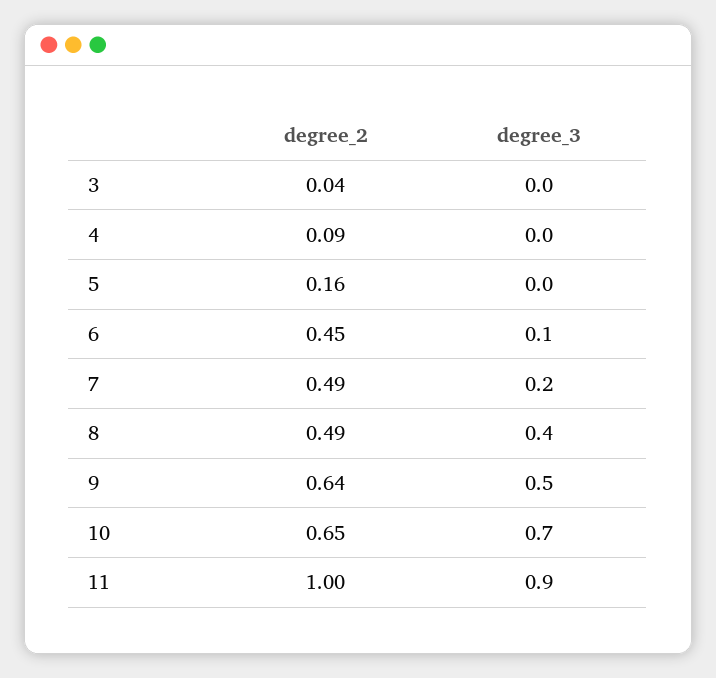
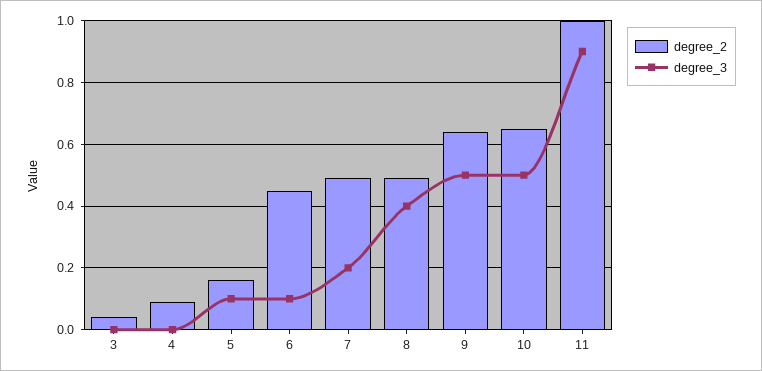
  {
    "degree_2": {
      "3": 0.04,
      "4": 0.09,
      "5": 0.16,
      "6": 0.45,
      "7": 0.49,
      "8": 0.49,
      "9": 0.64,
      "10": 0.65,
      "11": 1
    },
    "degree_3": {
      "3": 0,
      "4": 0,
-     "5": 0,
+     "5": 0.1,
      "6": 0.1,
      "7": 0.2,
      "8": 0.4,
      "9": 0.5,
-     "10": 0.7,
+     "10": 0.5,
      "11": 0.9
    }
  }

